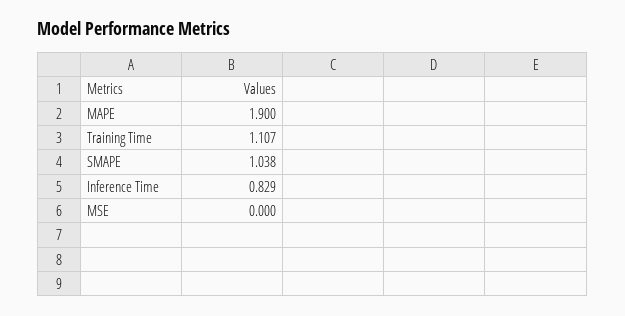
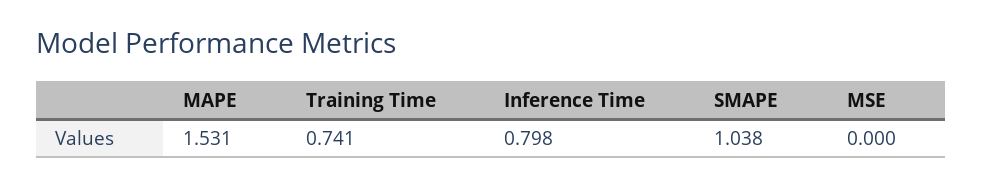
  {
-   "MAPE": 1.9,
+   "MAPE": 1.531,
-   "Training Time": 1.107,
+   "Training Time": 0.741,
    "SMAPE": 1.038,
-   "Inference Time": 0.829,
+   "Inference Time": 0.798,
    "MSE": 0
  }

